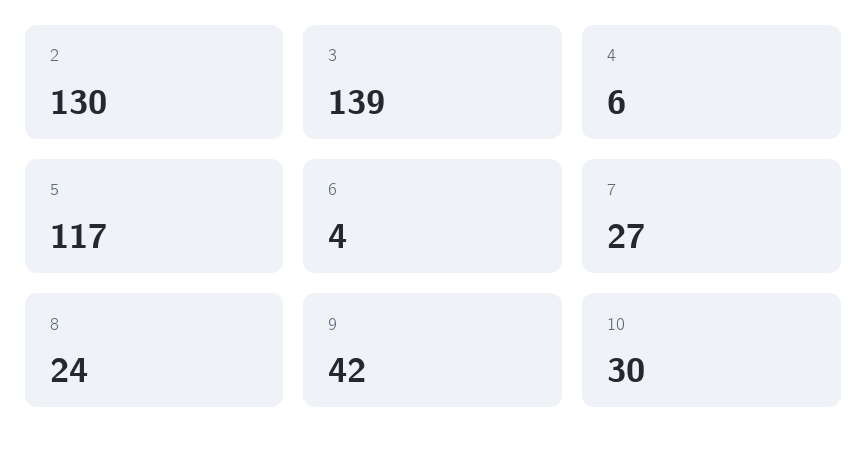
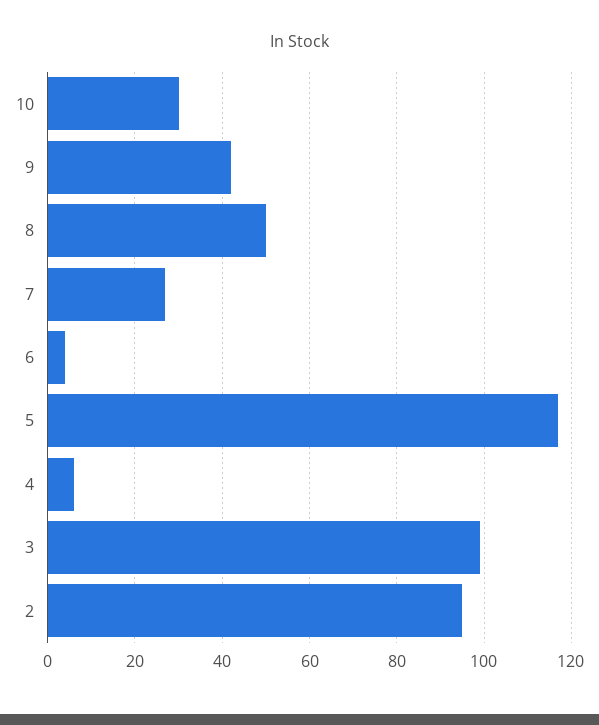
  {
-   "2": 130,
+   "2": 95,
-   "3": 139,
+   "3": 100,
    "4": 6,
    "5": 117,
    "6": 4,
    "7": 27,
-   "8": 24,
+   "8": 50,
    "9": 42,
    "10": 30
  }

